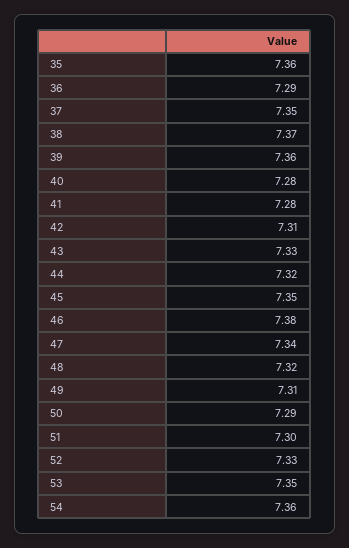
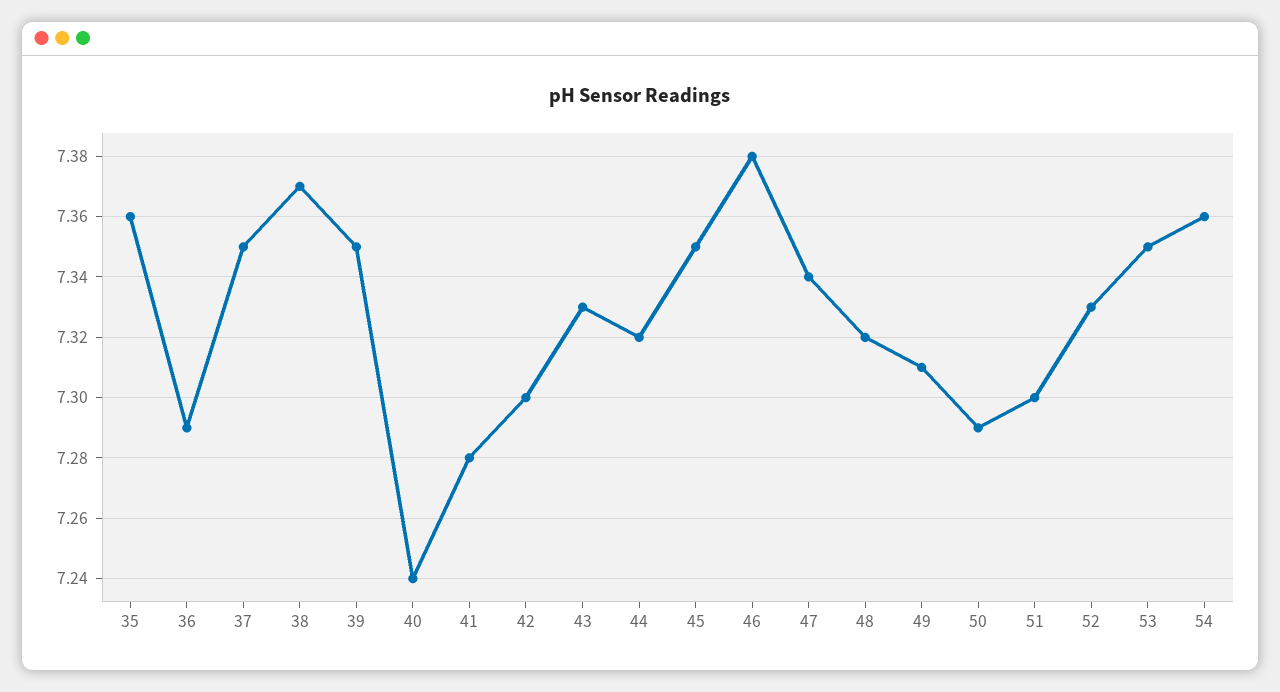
  {
    "35": 7.36,
    "36": 7.29,
    "37": 7.35,
    "38": 7.37,
-   "39": 7.36,
+   "39": 7.35,
-   "40": 7.28,
+   "40": 7.24,
    "41": 7.28,
-   "42": 7.31,
+   "42": 7.3,
    "43": 7.33,
    "44": 7.32,
    "45": 7.35,
    "46": 7.38,
    "47": 7.34,
    "48": 7.32,
    "49": 7.31,
    "50": 7.29,
    "51": 7.3,
    "52": 7.33,
    "53": 7.35,
    "54": 7.36
  }

